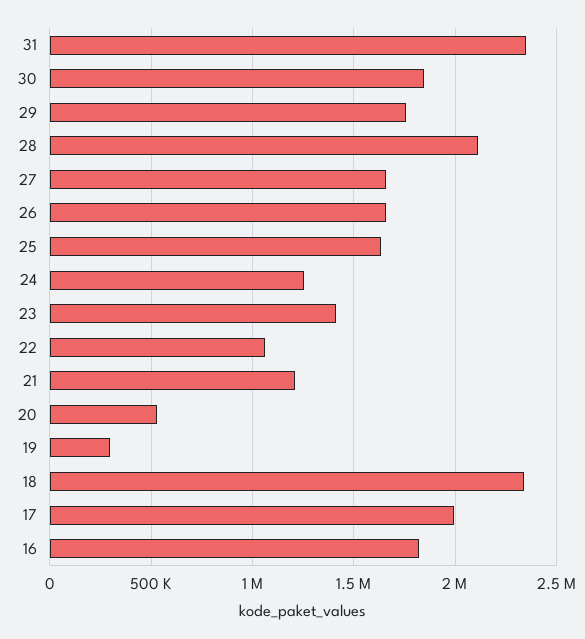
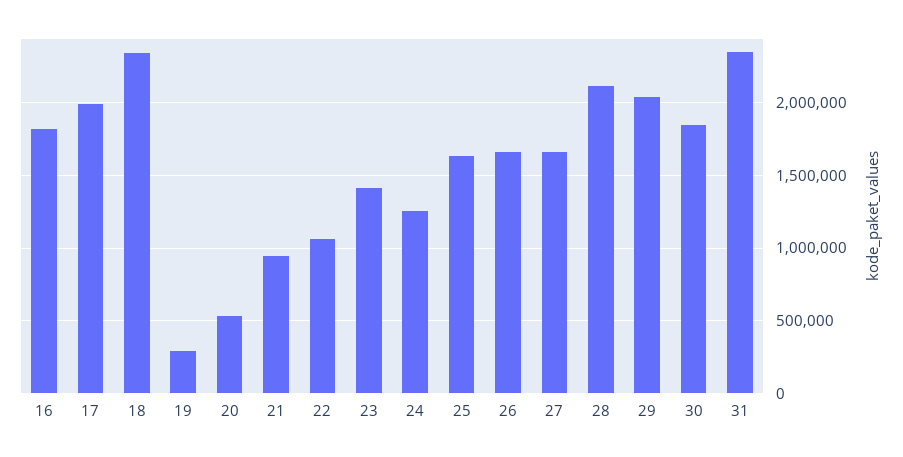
  {
    "31": 2350000,
    "30": 1850000,
-   "29": 1750000,
+   "29": 2050000,
    "28": 2100000,
    "27": 1650000,
    "26": 1650000,
    "25": 1650000,
    "24": 1250000,
    "23": 1400000,
    "22": 1050000,
-   "21": 1200000,
+   "21": 950000,
    "20": 550000,
    "19": 300000,
    "18": 2350000,
    "17": 2000000,
    "16": 1800000
  }

